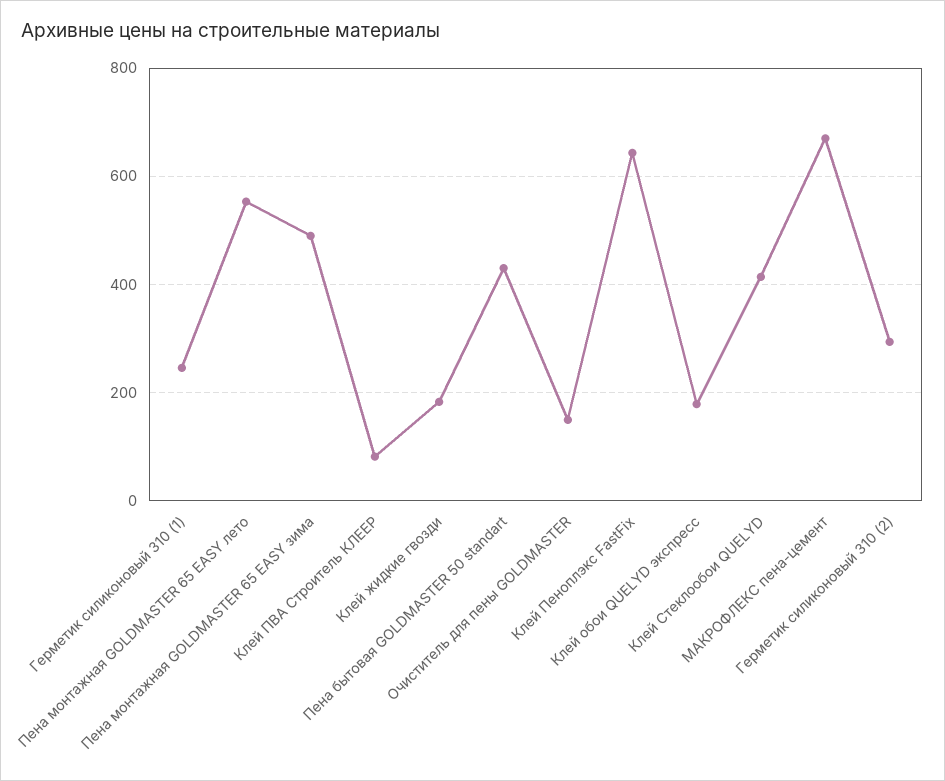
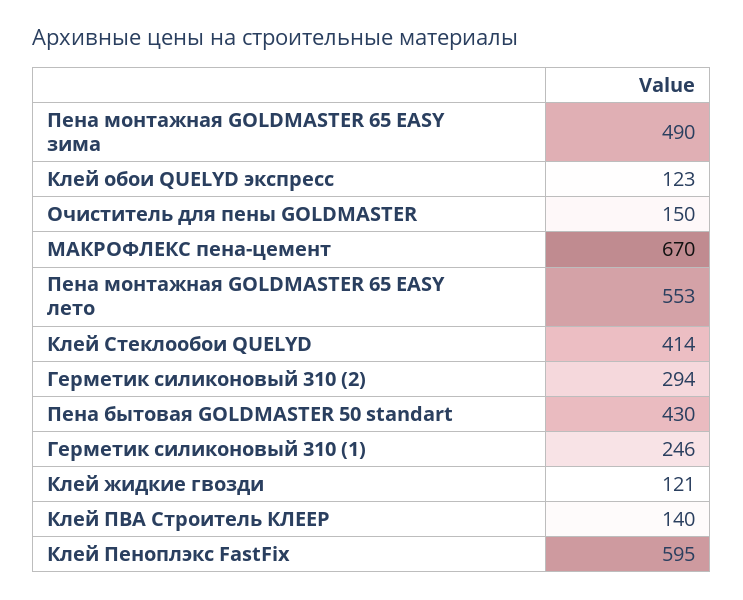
  {
    "Герметик силиконовый 310 (1)": 246,
    "Пена монтажная GOLDMASTER 65 EASY лето": 553,
    "Пена монтажная GOLDMASTER 65 EASY зима": 490,
-   "Клей ПВА Строитель КЛЕЕР": 80,
+   "Клей ПВА Строитель КЛЕЕР": 140,
-   "Клей жидкие гвозди": 180,
+   "Клей жидкие гвозди": 121,
    "Пена бытовая GOLDMASTER 50 standart": 430,
    "Очиститель для пены GOLDMASTER": 150,
-   "Клей Пеноплэкс FastFix": 640,
+   "Клей Пеноплэкс FastFix": 595,
-   "Клей обои QUELYD экспресс": 180,
+   "Клей обои QUELYD экспресс": 123,
    "Клей Стеклообои QUELYD": 414,
    "МАКРОФЛЕКС пена-цемент": 670,
    "Герметик силиконовый 310 (2)": 294
  }

